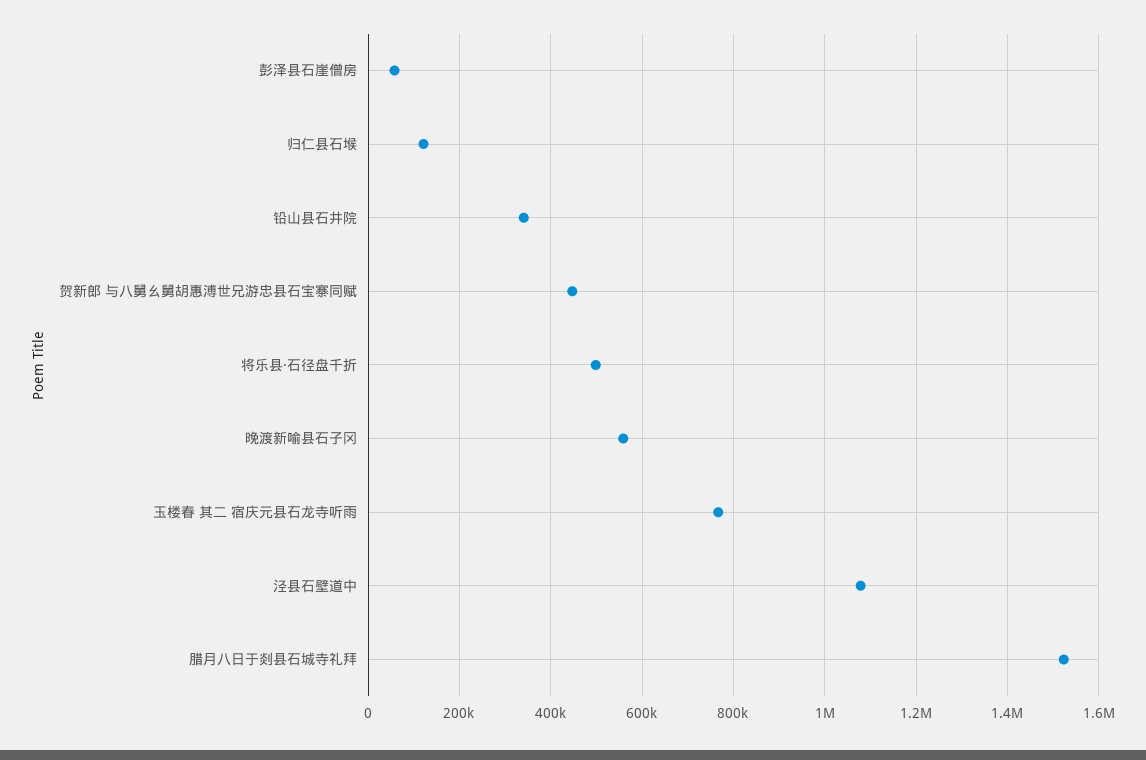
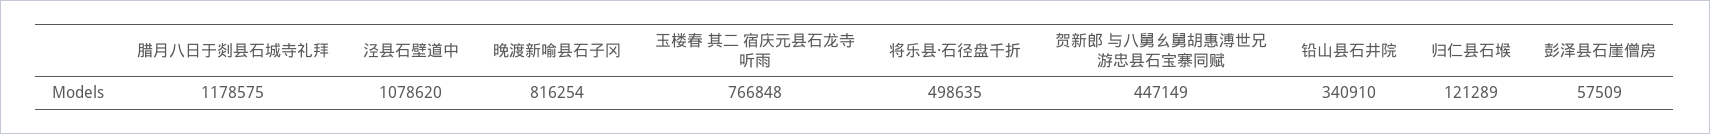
  {
    "彭泽县石崖僧房": 57509,
    "归仁县石堠": 121289,
    "铅山县石井院": 340910,
    "贺新郎 与八舅幺舅胡惠溥世兄游忠县石宝寨同赋": 447149,
    "将乐县·石径盘千折": 498635,
-   "晚渡新喻县石子冈": 560000,
+   "晚渡新喻县石子冈": 816254,
    "玉楼春 其二 宿庆元县石龙寺听雨": 766848,
    "泾县石壁道中": 1078620,
-   "腊月八日于剡县石城寺礼拜": 1520000
+   "腊月八日于剡县石城寺礼拜": 1178575
  }

